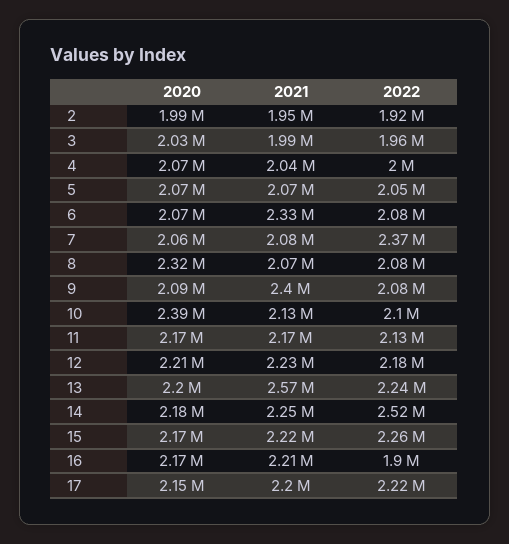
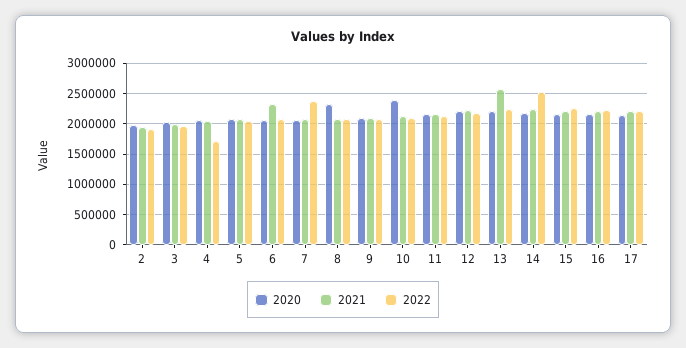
  {
    "2020": {
      "2": 1990000,
      "3": 2030000,
      "4": 2070000,
      "5": 2070000,
      "6": 2070000,
      "7": 2060000,
      "8": 2320000,
      "9": 2090000,
      "10": 2390000,
      "11": 2170000,
      "12": 2210000,
      "13": 2200000,
      "14": 2180000,
      "15": 2170000,
      "16": 2170000,
      "17": 2150000
    },
    "2021": {
      "2": 1950000,
      "3": 1990000,
      "4": 2040000,
      "5": 2070000,
      "6": 2330000,
      "7": 2080000,
      "8": 2070000,
-     "9": 2400000,
+     "9": 2100000,
      "10": 2130000,
      "11": 2170000,
      "12": 2230000,
      "13": 2570000,
      "14": 2250000,
      "15": 2220000,
      "16": 2210000,
      "17": 2200000
    },
    "2022": {
      "2": 1920000,
      "3": 1960000,
-     "4": 2000000,
+     "4": 1700000,
      "5": 2050000,
      "6": 2080000,
      "7": 2370000,
      "8": 2080000,
      "9": 2080000,
      "10": 2100000,
      "11": 2130000,
      "12": 2180000,
      "13": 2240000,
      "14": 2520000,
      "15": 2260000,
-     "16": 1900000,
+     "16": 2200000,
      "17": 2220000
    }
  }

